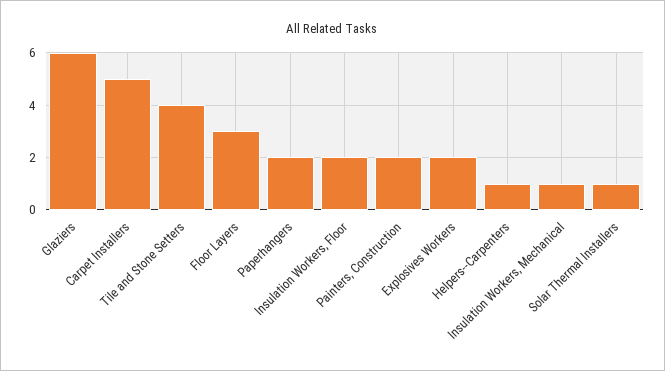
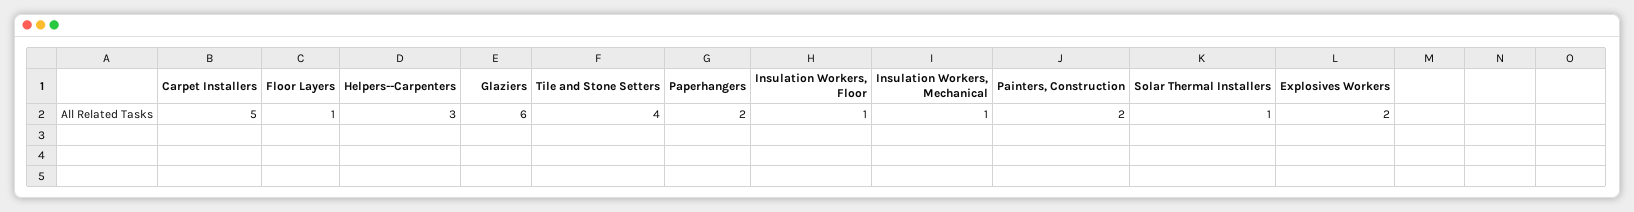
  {
    "Glaziers": 6,
    "Carpet Installers": 5,
    "Tile and Stone Setters": 4,
-   "Floor Layers": 3,
+   "Floor Layers": 1,
    "Paperhangers": 2,
-   "Insulation Workers, Floor": 2,
+   "Insulation Workers, Floor": 1,
    "Painters, Construction": 2,
    "Explosives Workers": 2,
-   "Helpers--Carpenters": 1,
+   "Helpers--Carpenters": 3,
    "Insulation Workers, Mechanical": 1,
    "Solar Thermal Installers": 1
  }

